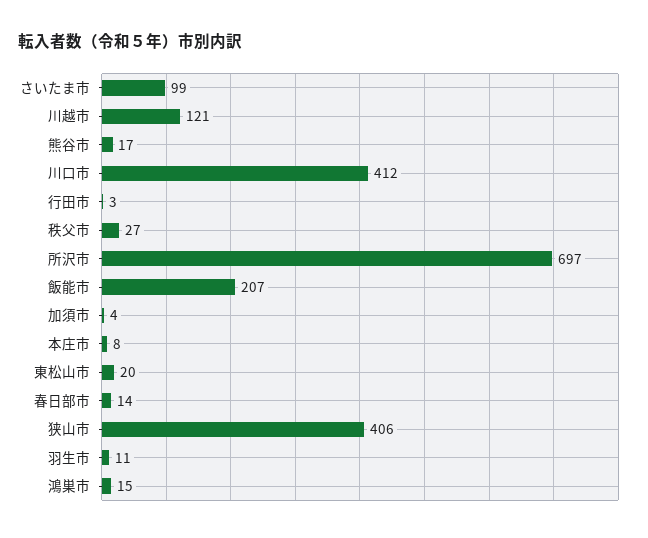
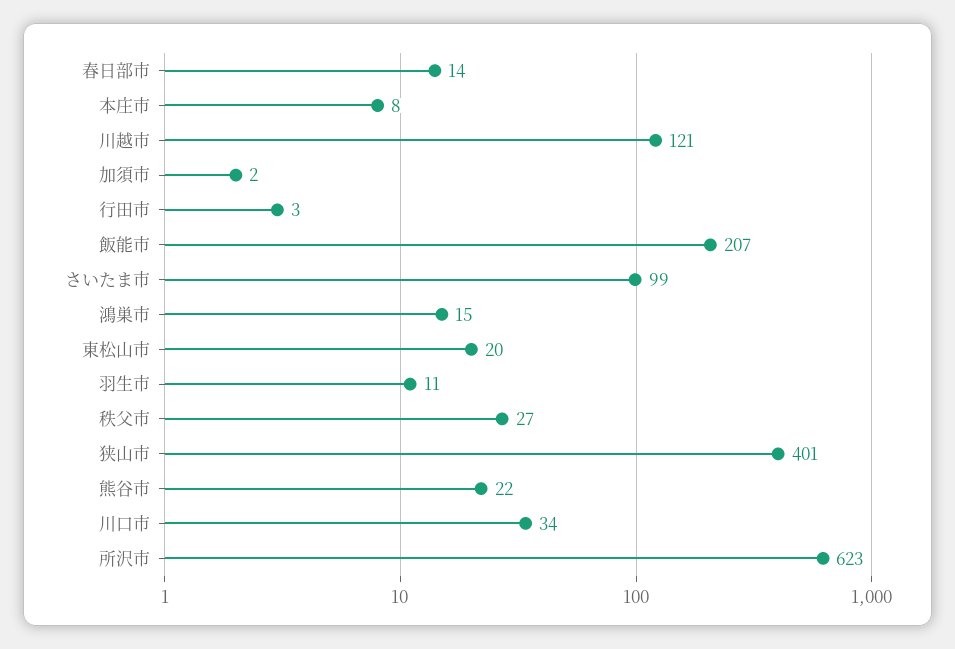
  {
    "さいたま市": 99,
    "川越市": 121,
-   "熊谷市": 17,
+   "熊谷市": 22,
-   "川口市": 412,
+   "川口市": 34,
    "行田市": 3,
    "秩父市": 27,
-   "所沢市": 697,
+   "所沢市": 623,
    "飯能市": 207,
-   "加須市": 4,
+   "加須市": 2,
    "本庄市": 8,
    "東松山市": 20,
    "春日部市": 14,
-   "狭山市": 406,
+   "狭山市": 401,
    "羽生市": 11,
    "鴻巣市": 15
  }

